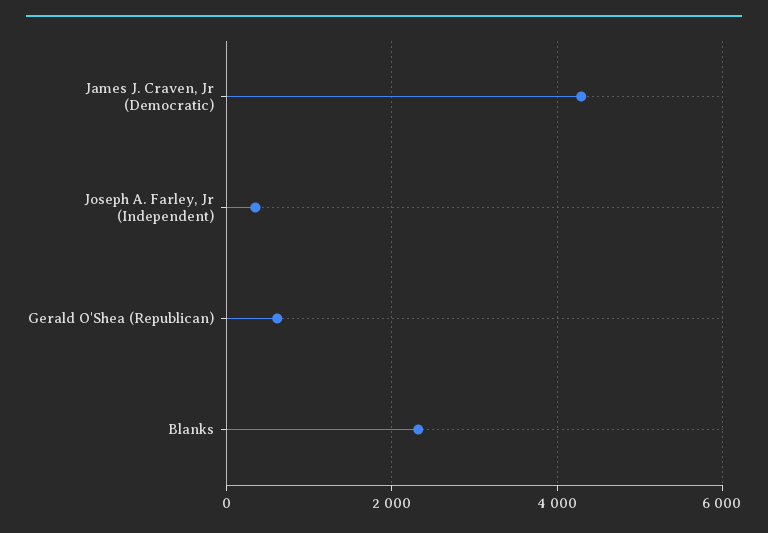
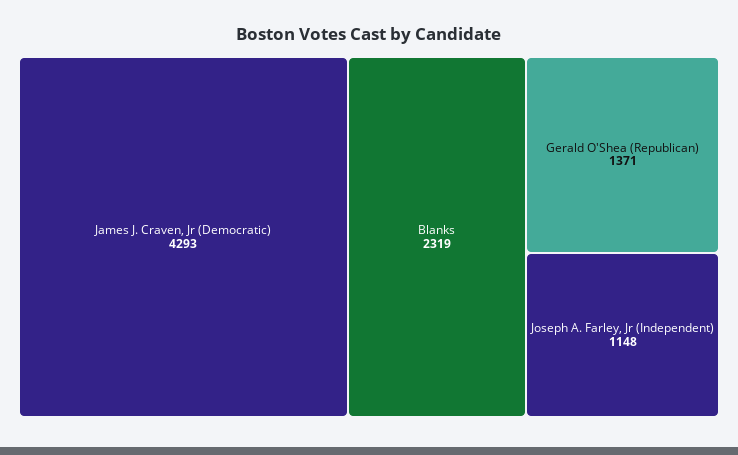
  {
    "James J. Craven, Jr (Democratic)": 4293,
-   "Joseph A. Farley, Jr (Independent)": 400,
+   "Joseph A. Farley, Jr (Independent)": 1148,
-   "Gerald O'Shea (Republican)": 600,
+   "Gerald O'Shea (Republican)": 1371,
    "Blanks": 2319
  }

